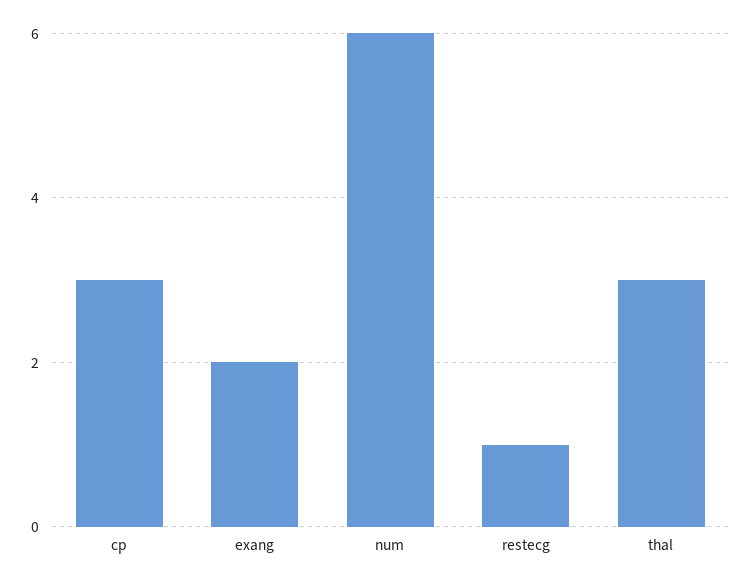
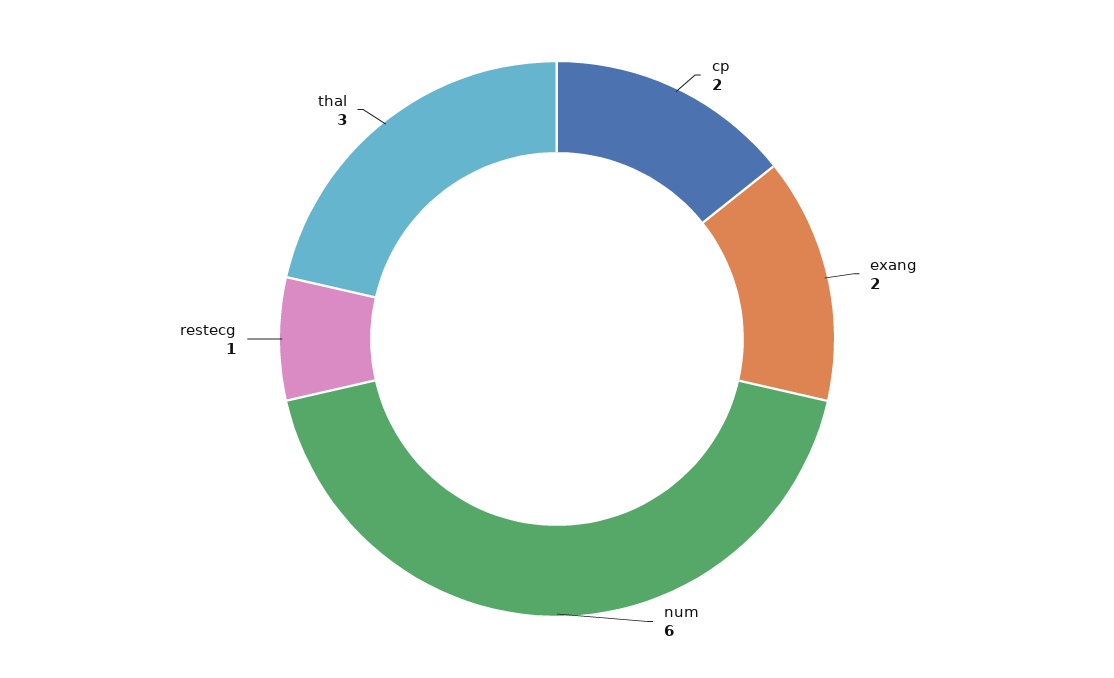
  {
-   "cp": 3,
+   "cp": 2,
    "exang": 2,
    "num": 6,
    "restecg": 1,
    "thal": 3
  }

